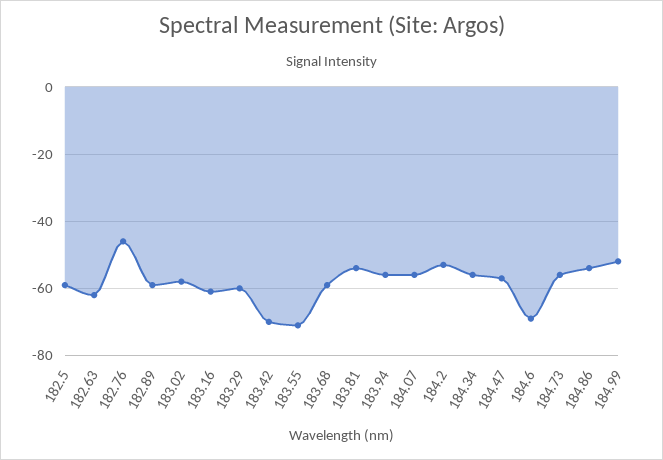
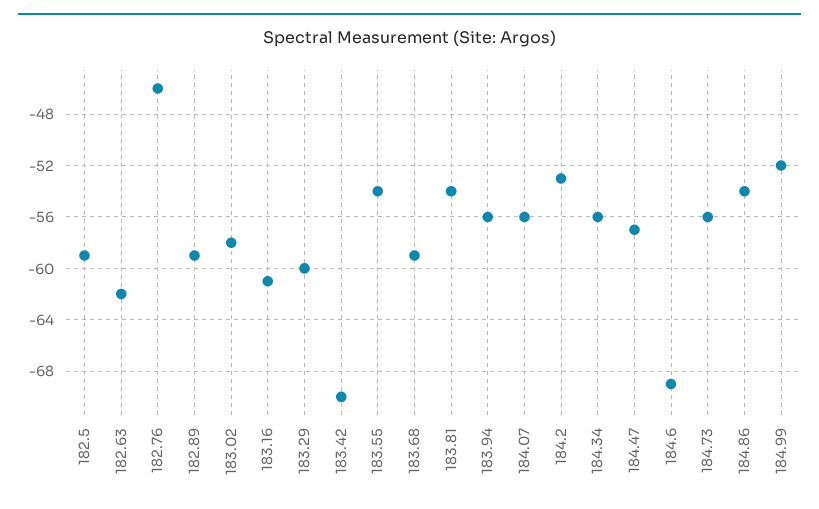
  {
    "182.5": -59,
    "182.63": -62,
    "182.76": -46,
    "182.89": -59,
    "183.02": -58,
    "183.16": -61,
    "183.29": -60,
    "183.42": -70,
-   "183.55": -70,
+   "183.55": -54,
    "183.68": -59,
    "183.81": -54,
    "183.94": -56,
    "184.07": -56,
    "184.2": -53,
    "184.34": -56,
    "184.47": -57,
    "184.6": -69,
    "184.73": -56,
    "184.86": -54,
    "184.99": -52
  }

